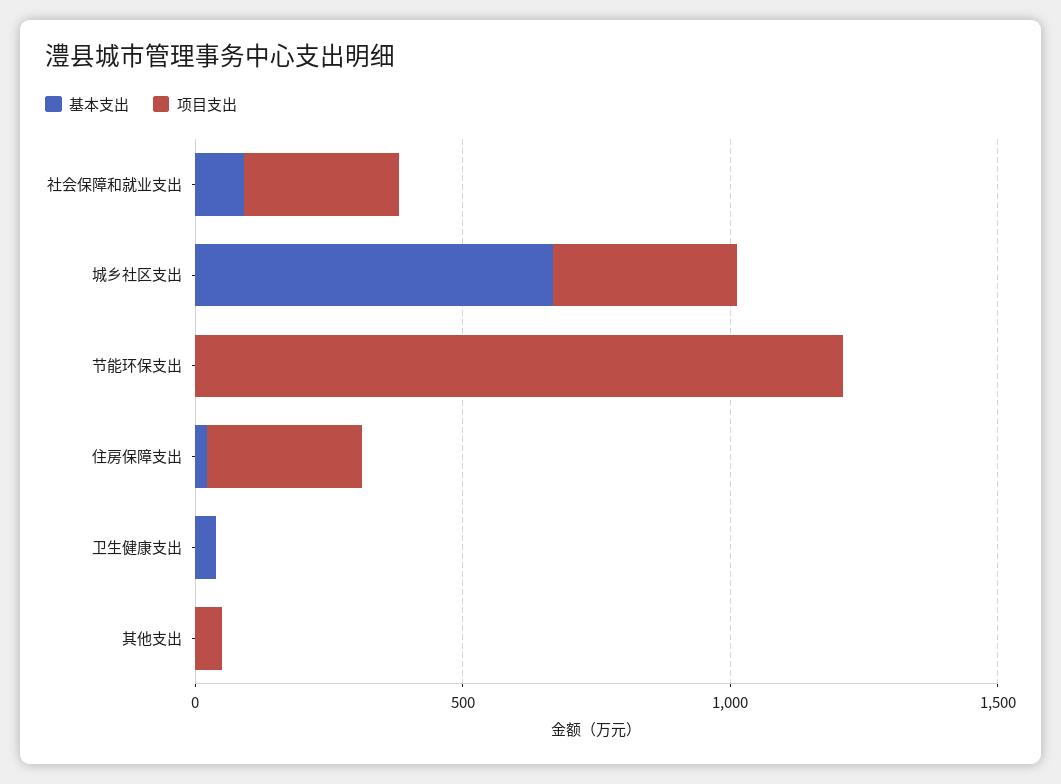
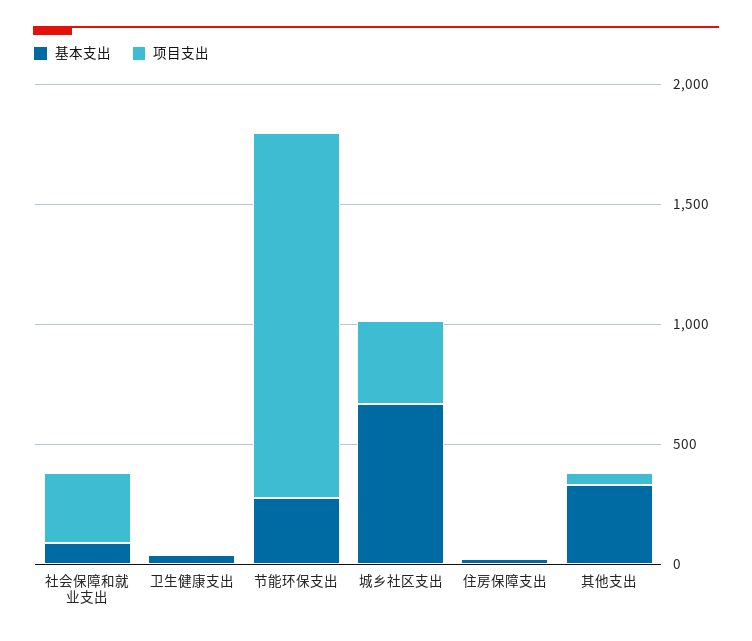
  {
    "基本支出": {
      "社会保障和就业支出": 100,
      "城乡社区支出": 700,
-     "节能环保支出": 0,
+     "节能环保支出": 300,
      "住房保障支出": 0,
      "卫生健康支出": 0,
-     "其他支出": 0
+     "其他支出": 300
    },
    "项目支出": {
      "社会保障和就业支出": 300,
      "城乡社区支出": 300,
-     "节能环保支出": 1200,
+     "节能环保支出": 1500,
-     "住房保障支出": 300,
+     "住房保障支出": 0,
      "卫生健康支出": 0,
      "其他支出": 100
    }
  }

